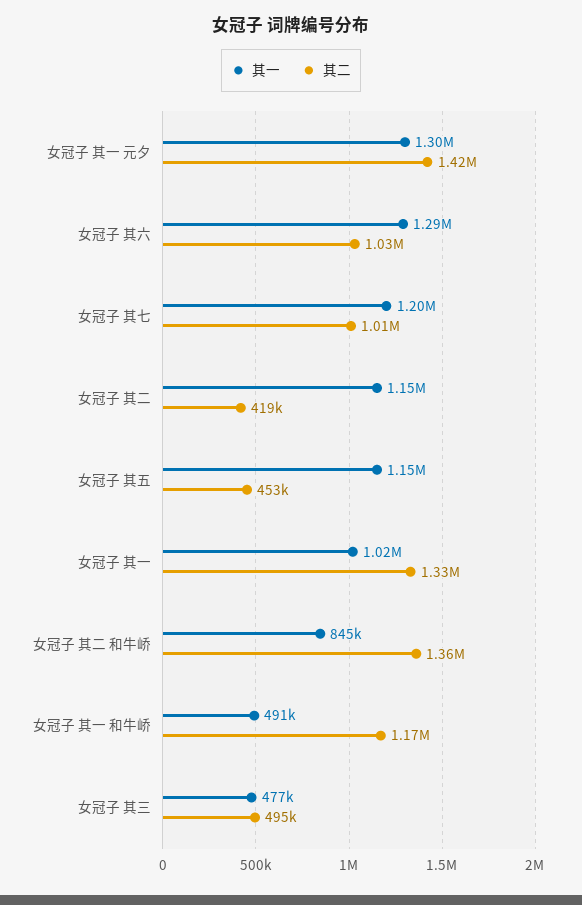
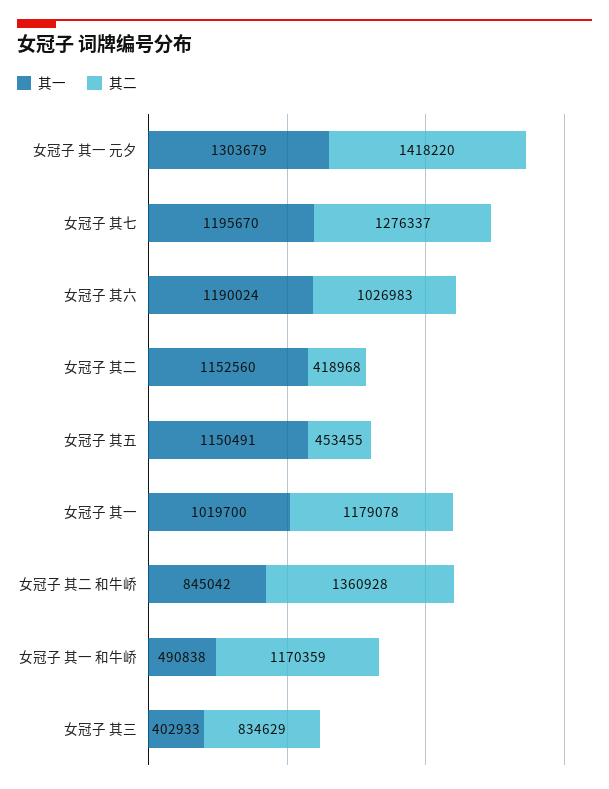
  {
    "其一": {
      "女冠子 其一 元夕": 1303679,
-     "女冠子 其六": 1290000,
+     "女冠子 其六": 1190024,
      "女冠子 其七": 1195670,
      "女冠子 其二": 1152560,
      "女冠子 其五": 1150491,
      "女冠子 其一": 1019700,
      "女冠子 其二 和牛峤": 845042,
      "女冠子 其一 和牛峤": 490838,
-     "女冠子 其三": 477000
+     "女冠子 其三": 402933
    },
    "其二": {
      "女冠子 其一 元夕": 1418220,
      "女冠子 其六": 1026983,
-     "女冠子 其七": 1010000,
+     "女冠子 其七": 1276337,
      "女冠子 其二": 418968,
      "女冠子 其五": 453455,
-     "女冠子 其一": 1330000,
+     "女冠子 其一": 1179078,
      "女冠子 其二 和牛峤": 1360928,
      "女冠子 其一 和牛峤": 1170359,
-     "女冠子 其三": 495000
+     "女冠子 其三": 834629
    }
  }

